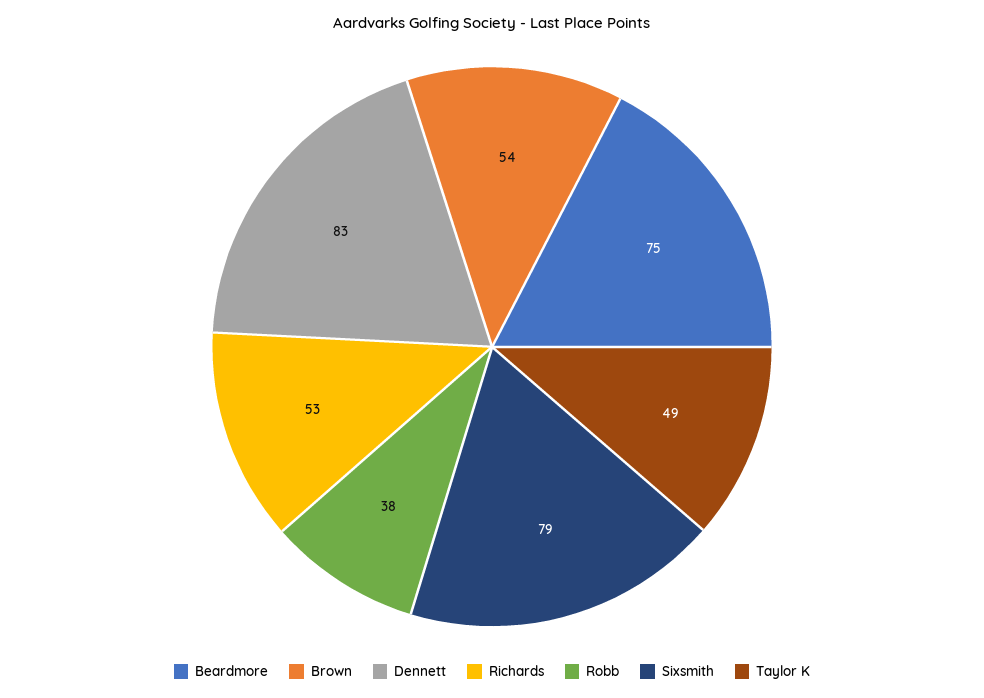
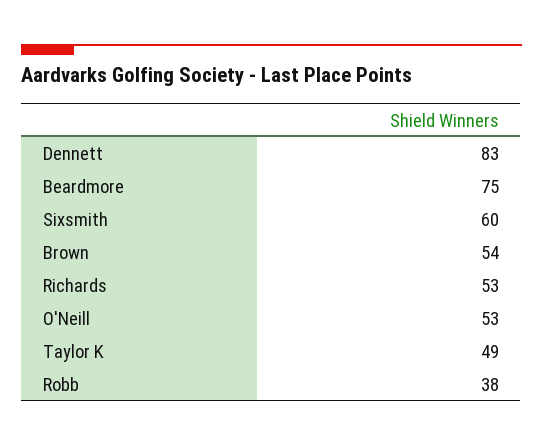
  {
    "Beardmore": 75,
    "Brown": 54,
    "Dennett": 83,
    "Richards": 53,
    "Robb": 38,
-   "Sixsmith": 79,
+   "Sixsmith": 60,
-   "Taylor K": 49
+   "Taylor K": 49,
+   "O'Neill": 53
  }

